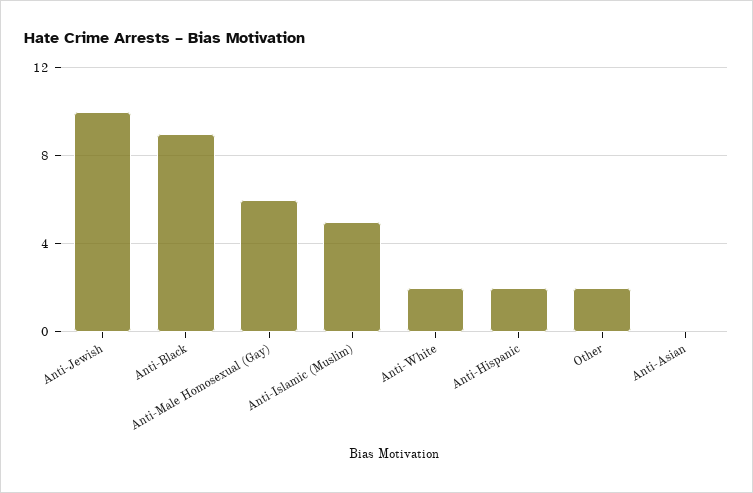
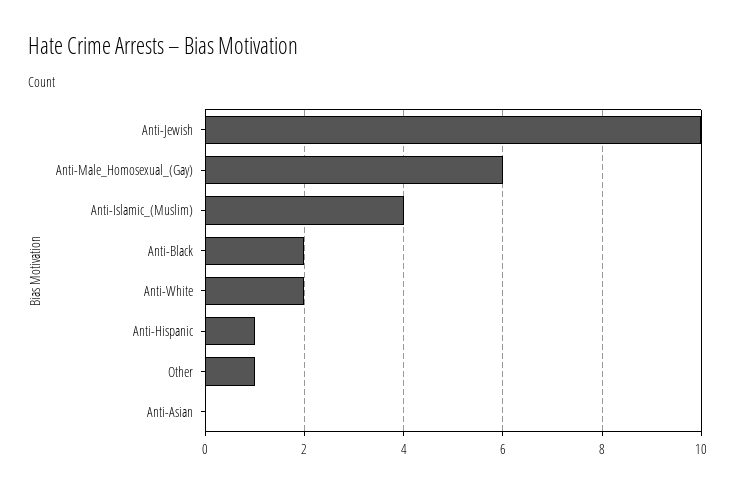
  {
    "Anti-Jewish": 10,
-   "Anti-Black": 9,
+   "Anti-Black": 2,
    "Anti-Male Homosexual (Gay)": 6,
-   "Anti-Islamic (Muslim)": 5,
+   "Anti-Islamic (Muslim)": 4,
    "Anti-White": 2,
-   "Anti-Hispanic": 2,
+   "Anti-Hispanic": 1,
-   "Other": 2,
+   "Other": 1,
    "Anti-Asian": 0
  }

